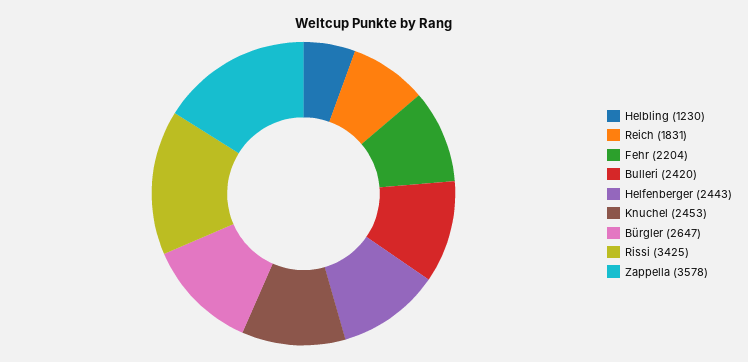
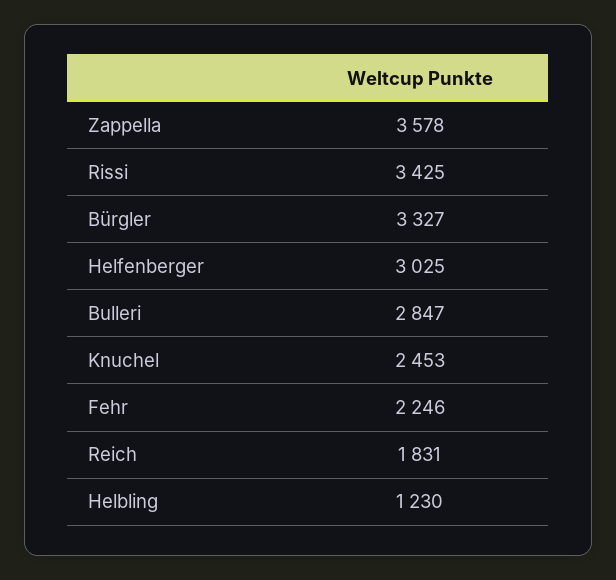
  {
    "Helbling": 1230,
    "Reich": 1831,
-   "Fehr": 2204,
+   "Fehr": 2246,
-   "Bulleri": 2420,
+   "Bulleri": 2847,
-   "Helfenberger": 2443,
+   "Helfenberger": 3025,
    "Knuchel": 2453,
-   "Bürgler": 2647,
+   "Bürgler": 3327,
    "Rissi": 3425,
    "Zappella": 3578
  }

